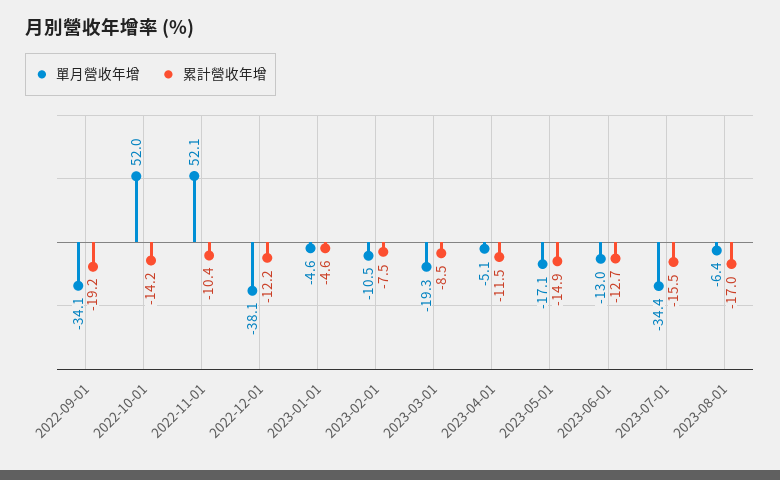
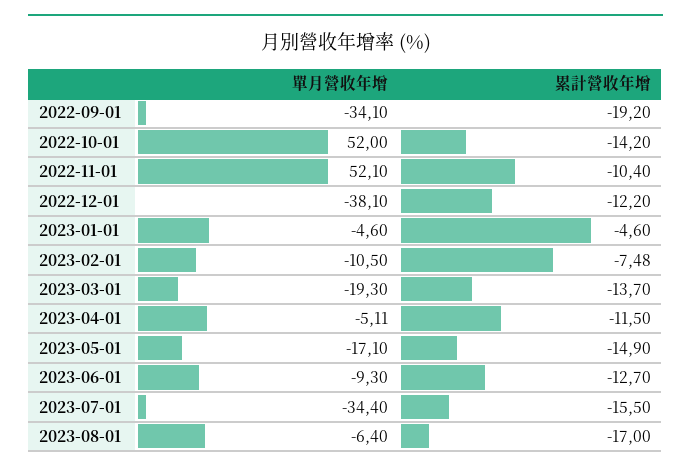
  {
    "單月營收年增": {
      "2022-09-01": -34.1,
      "2022-10-01": 52,
      "2022-11-01": 52.1,
      "2022-12-01": -38.1,
      "2023-01-01": -4.6,
      "2023-02-01": -10.5,
      "2023-03-01": -19.3,
      "2023-04-01": -5.11,
      "2023-05-01": -17.1,
-     "2023-06-01": -13,
+     "2023-06-01": -9.3,
      "2023-07-01": -34.4,
      "2023-08-01": -6.4
    },
    "累計營收年增": {
      "2022-09-01": -19.2,
      "2022-10-01": -14.2,
      "2022-11-01": -10.4,
      "2022-12-01": -12.2,
      "2023-01-01": -4.6,
      "2023-02-01": -7.48,
-     "2023-03-01": -8.5,
+     "2023-03-01": -13.7,
      "2023-04-01": -11.5,
      "2023-05-01": -14.9,
      "2023-06-01": -12.7,
      "2023-07-01": -15.5,
      "2023-08-01": -17
    }
  }

